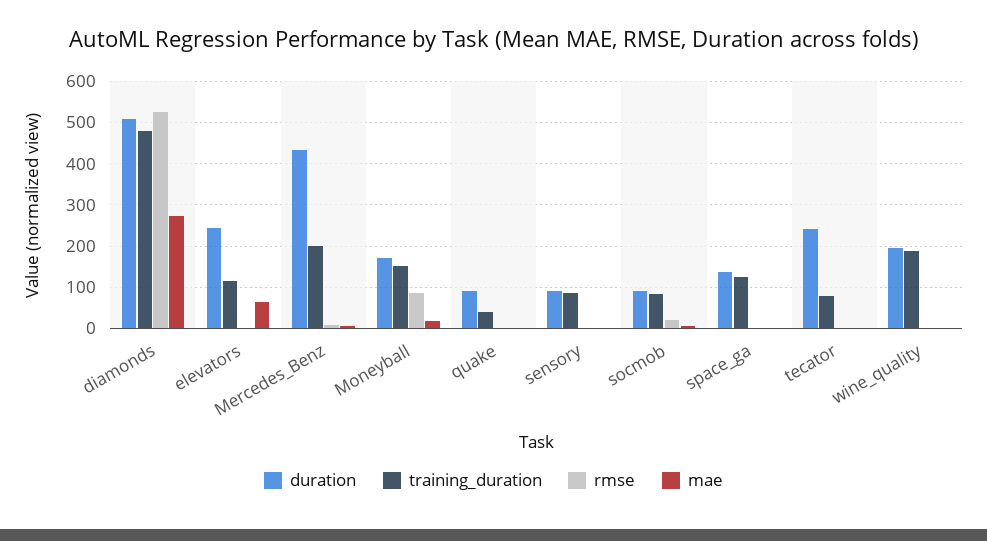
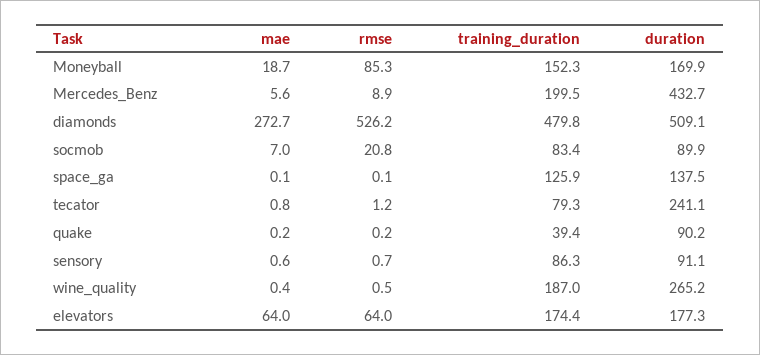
  {
    "duration": {
      "diamonds": 509.1,
-     "elevators": 240,
+     "elevators": 177.3,
      "Mercedes_Benz": 432.7,
      "Moneyball": 169.9,
      "quake": 90.2,
      "sensory": 91.1,
      "socmob": 89.9,
      "space_ga": 137.5,
      "tecator": 241.1,
-     "wine_quality": 200
+     "wine_quality": 265.2
    },
    "training_duration": {
      "diamonds": 479.8,
-     "elevators": 120,
+     "elevators": 174.4,
      "Mercedes_Benz": 199.5,
      "Moneyball": 152.3,
      "quake": 39.4,
      "sensory": 86.3,
      "socmob": 83.4,
      "space_ga": 125.9,
      "tecator": 79.3,
      "wine_quality": 187
    },
    "rmse": {
      "diamonds": 526.2,
-     "elevators": 0,
+     "elevators": 64,
      "Mercedes_Benz": 8.9,
      "Moneyball": 85.3,
      "quake": 0.2,
      "sensory": 0.7,
      "socmob": 20.8,
      "space_ga": 0.1,
      "tecator": 1.2,
      "wine_quality": 0.5
    },
    "mae": {
      "diamonds": 272.7,
      "elevators": 64,
      "Mercedes_Benz": 5.6,
      "Moneyball": 18.7,
      "quake": 0.2,
      "sensory": 0.6,
      "socmob": 7,
      "space_ga": 0.1,
      "tecator": 0.8,
      "wine_quality": 0.4
    }
  }

